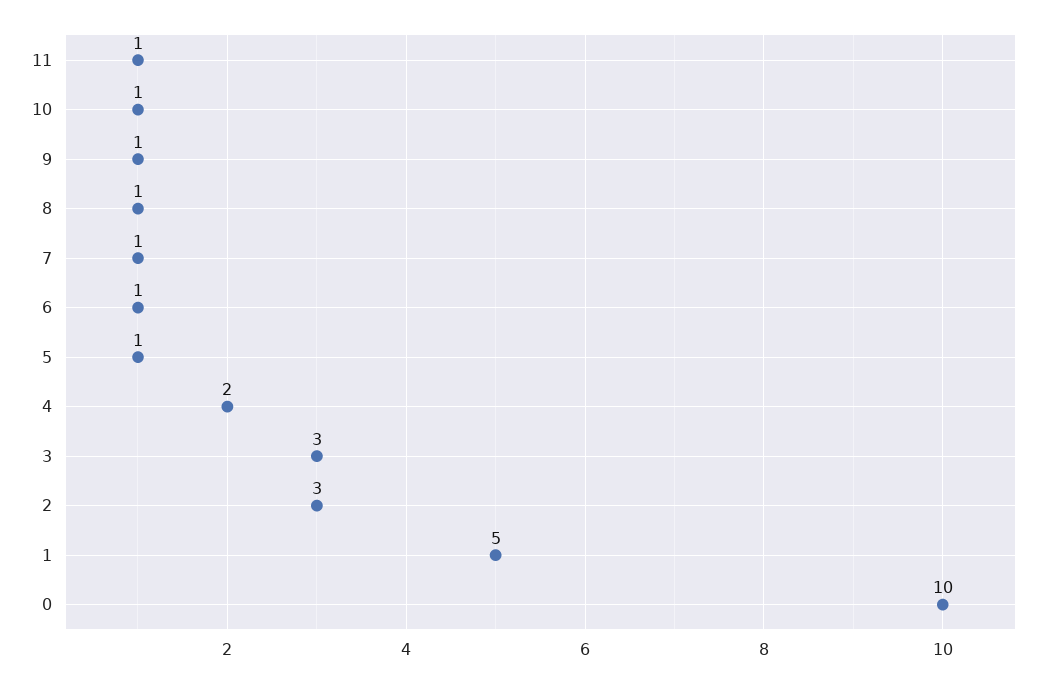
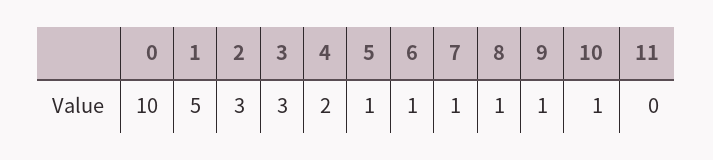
  {
-   "11": 1,
+   "11": 0,
    "10": 1,
    "9": 1,
    "8": 1,
    "7": 1,
    "6": 1,
    "5": 1,
    "4": 2,
    "3": 3,
    "2": 3,
    "1": 5,
    "0": 10
  }

